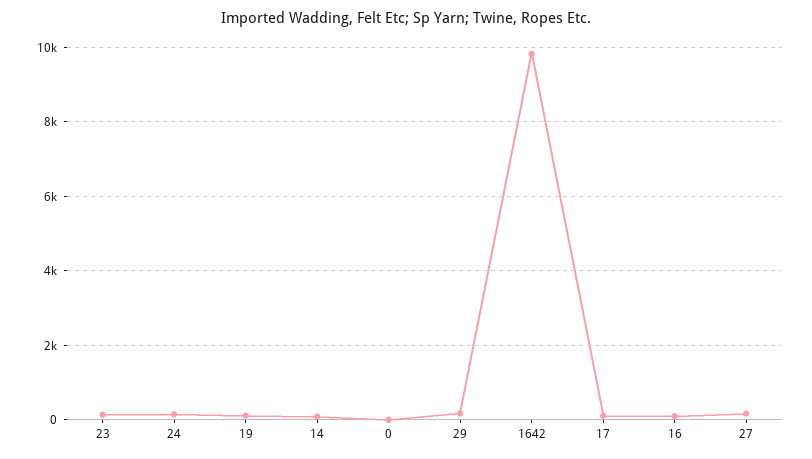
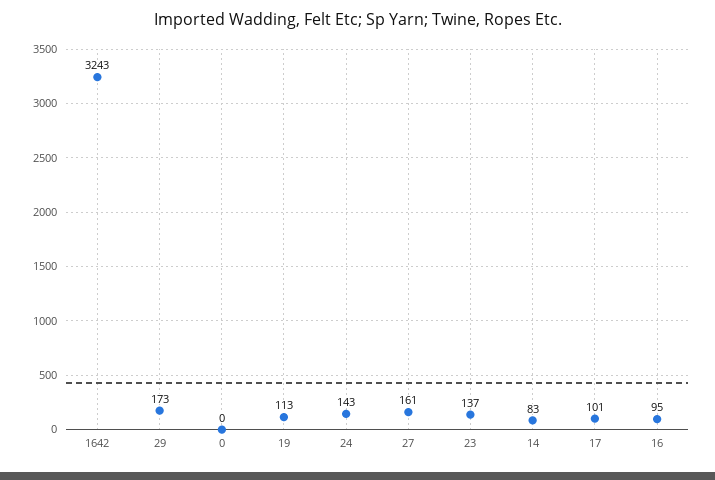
  {
    "23": 137,
    "24": 143,
    "19": 113,
    "14": 83,
    "0": 0,
    "29": 173,
-   "1642": 9800,
+   "1642": 3243,
    "17": 101,
    "16": 95,
    "27": 161
  }

